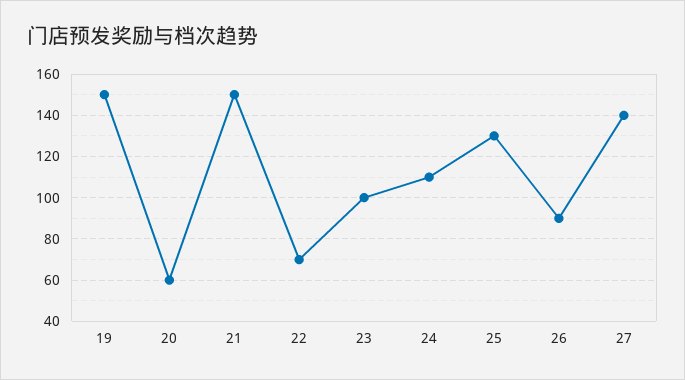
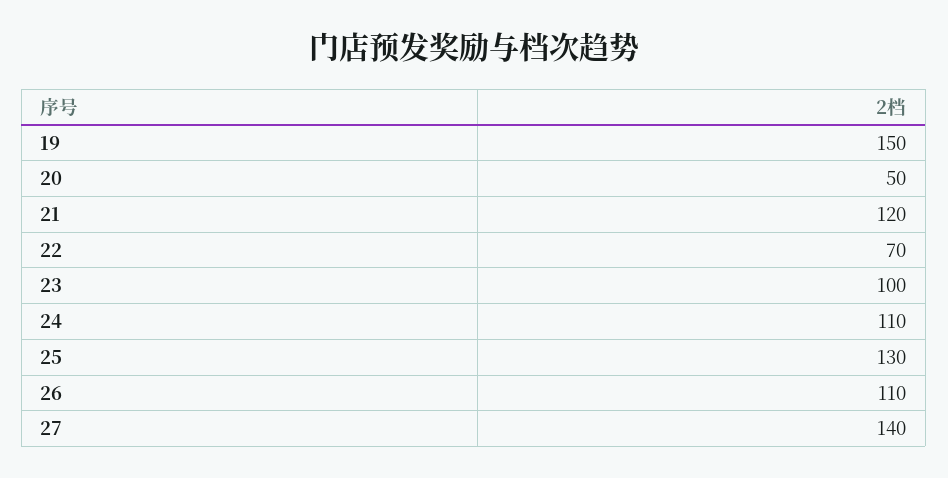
  {
    "19": 150,
-   "20": 60,
+   "20": 50,
-   "21": 150,
+   "21": 120,
    "22": 70,
    "23": 100,
    "24": 110,
    "25": 130,
-   "26": 90,
+   "26": 110,
    "27": 140
  }

